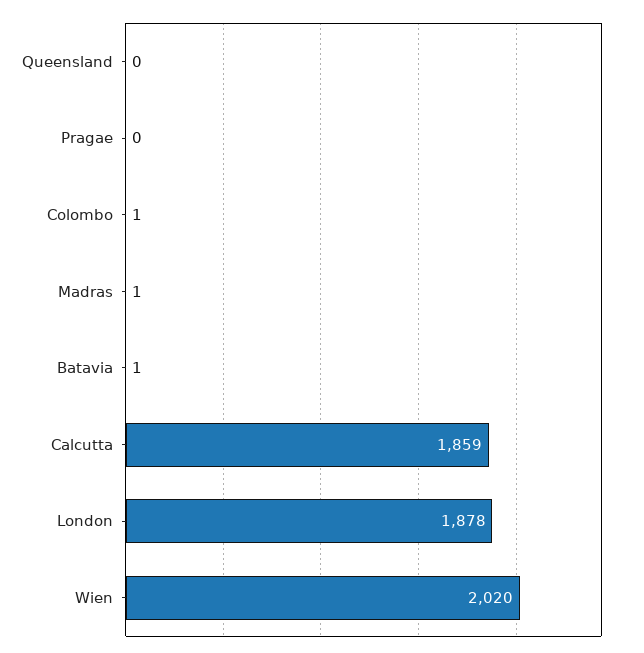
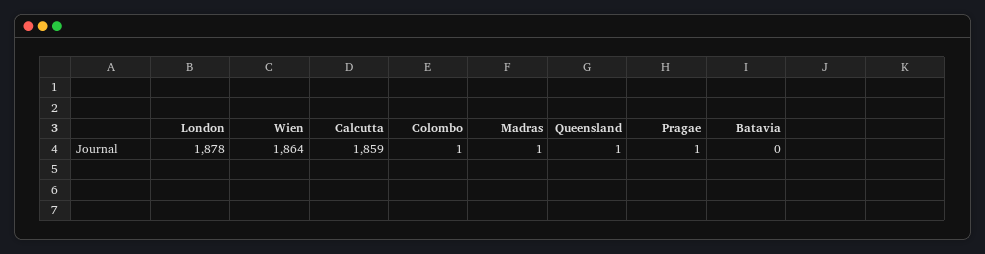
  {
-   "Queensland": 0,
+   "Queensland": 1,
-   "Pragae": 0,
+   "Pragae": 1,
    "Colombo": 1,
    "Madras": 1,
-   "Batavia": 1,
+   "Batavia": 0,
    "Calcutta": 1859,
    "London": 1878,
-   "Wien": 2020
+   "Wien": 1864
  }

